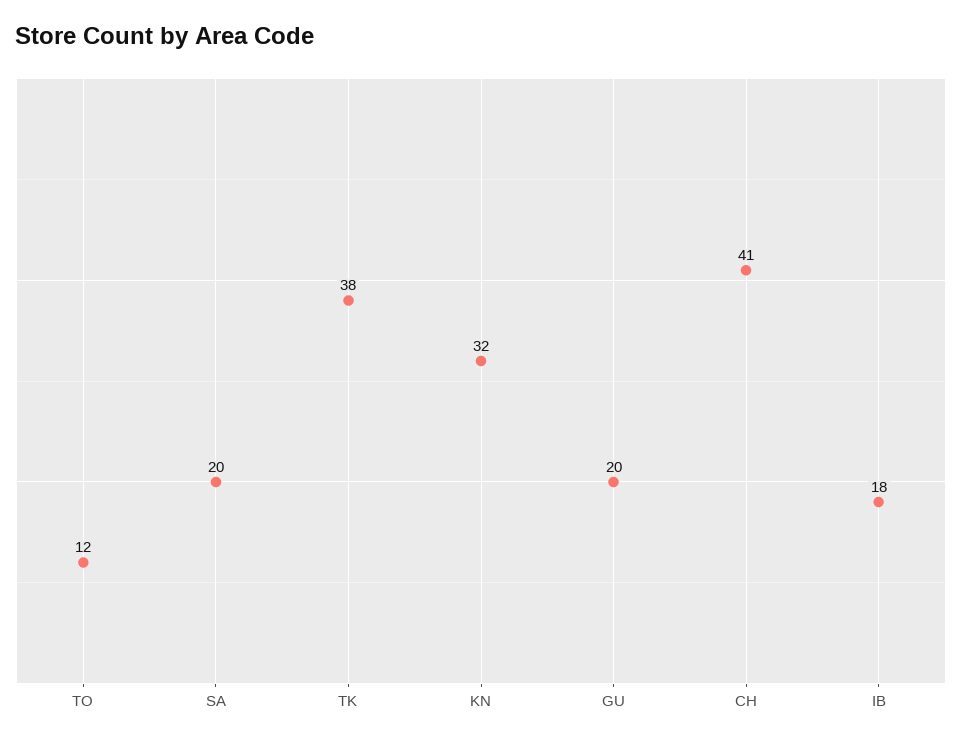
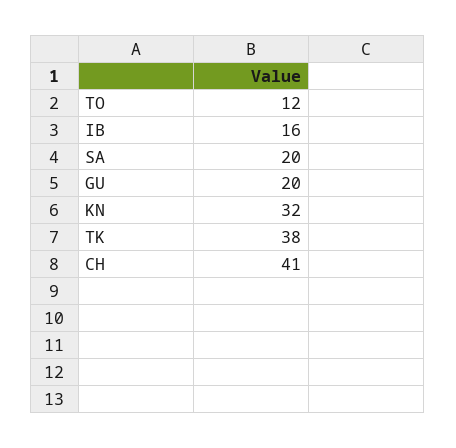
  {
    "TO": 12,
    "SA": 20,
    "TK": 38,
    "KN": 32,
    "GU": 20,
    "CH": 41,
-   "IB": 18
+   "IB": 16
  }

